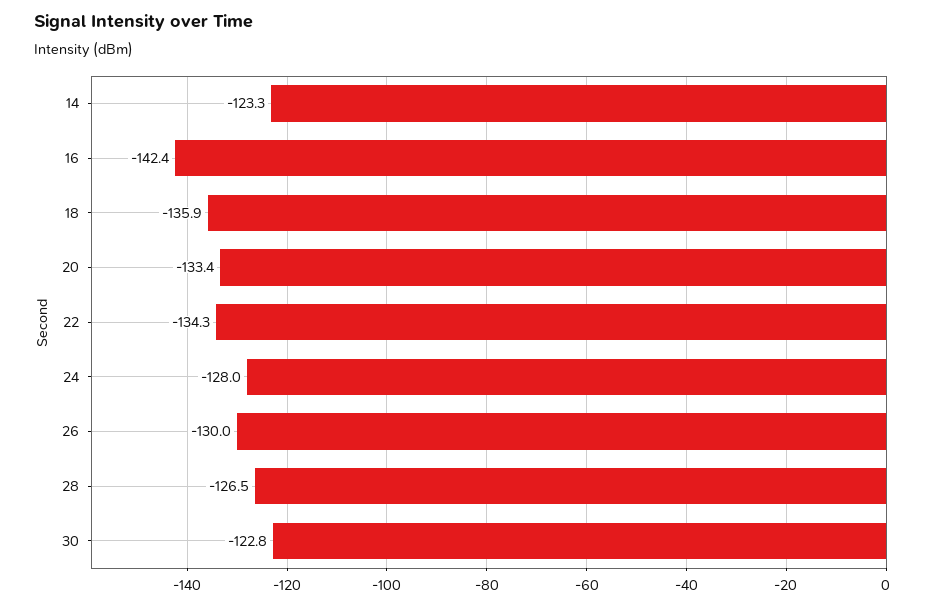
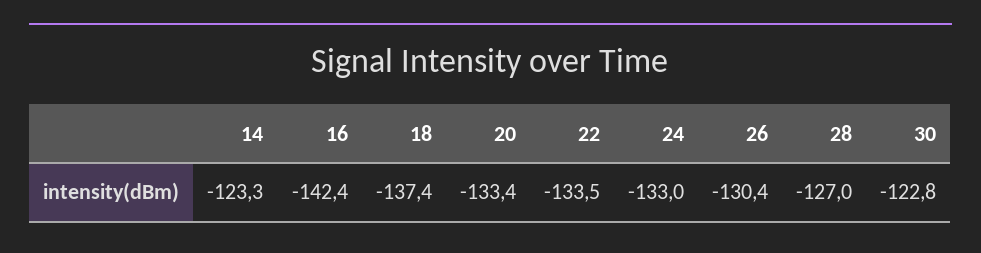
  {
    "14": -123.3,
    "16": -142.4,
-   "18": -135.9,
+   "18": -137.4,
    "20": -133.4,
-   "22": -134.3,
+   "22": -133.5,
-   "24": -128,
+   "24": -133,
-   "26": -130,
+   "26": -130.4,
-   "28": -126.5,
+   "28": -127,
    "30": -122.8
  }

